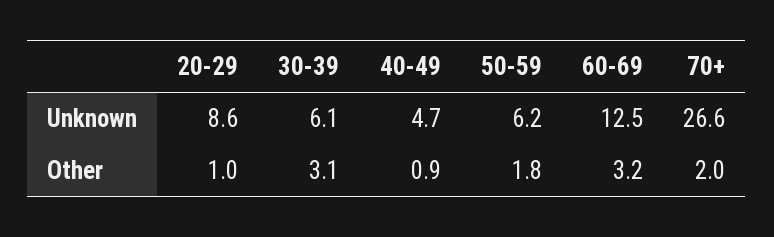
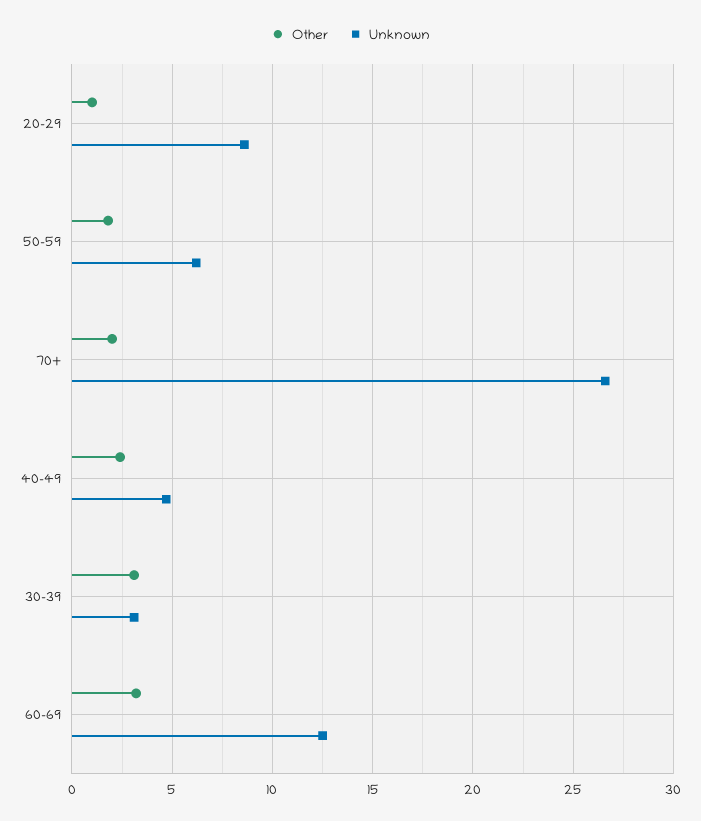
  {
    "Unknown": {
      "20-29": 8.6,
-     "30-39": 6.1,
+     "30-39": 3,
      "40-49": 4.7,
      "50-59": 6.2,
      "60-69": 12.5,
      "70+": 26.6
    },
    "Other": {
      "20-29": 1,
      "30-39": 3.1,
-     "40-49": 0.9,
+     "40-49": 2.5,
      "50-59": 1.8,
      "60-69": 3.2,
      "70+": 2
    }
  }

